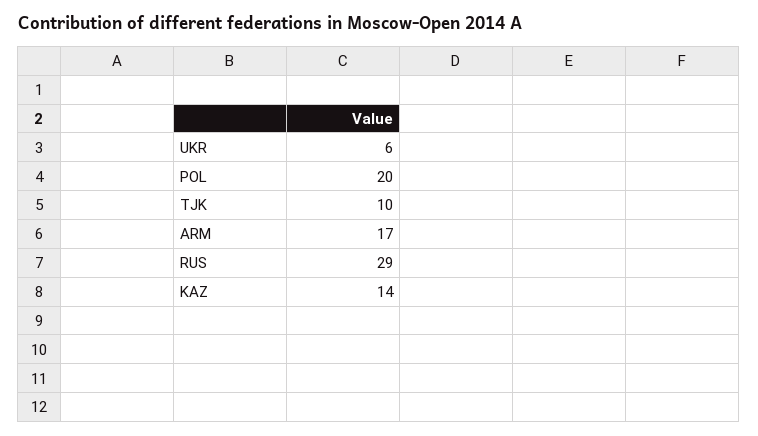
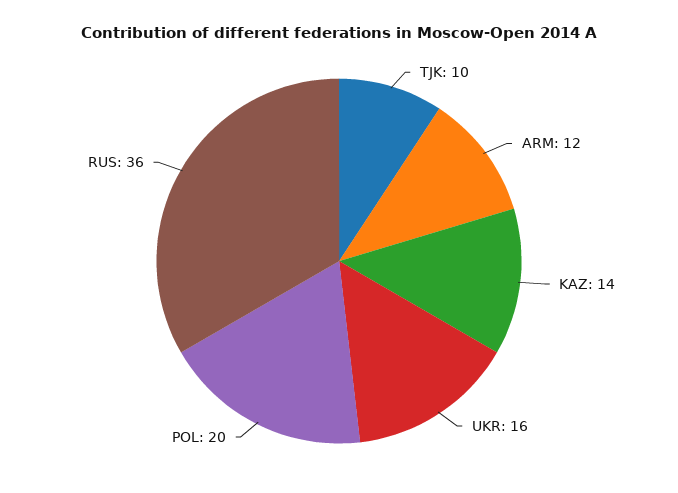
  {
-   "UKR": 6,
+   "UKR": 16,
    "POL": 20,
    "TJK": 10,
-   "ARM": 17,
+   "ARM": 12,
-   "RUS": 29,
+   "RUS": 36,
    "KAZ": 14
  }

